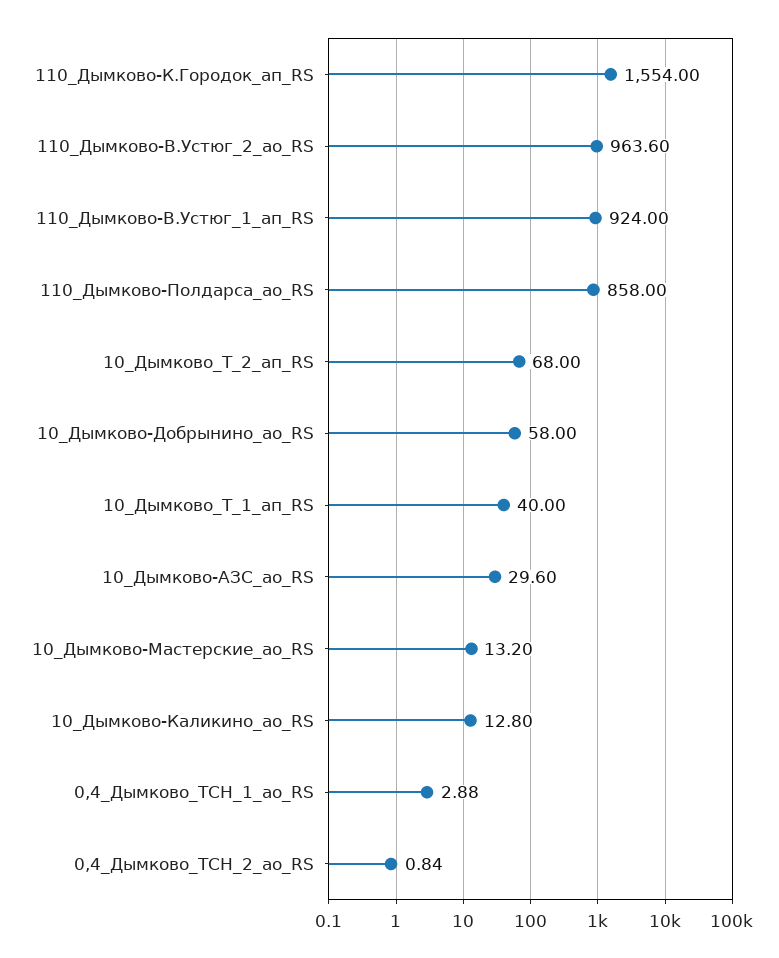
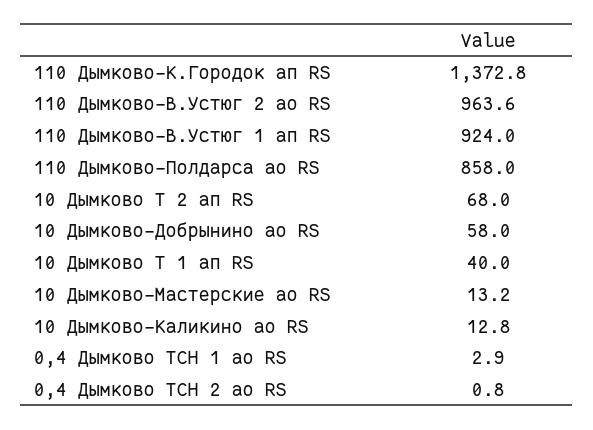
  {
-   "110_Дымково-К.Городок_ап_RS": 1554,
+   "110_Дымково-К.Городок_ап_RS": 1372.8,
    "110_Дымково-В.Устюг_2_ао_RS": 963.6,
    "110_Дымково-В.Устюг_1_ап_RS": 924,
    "110_Дымково-Полдарса_ао_RS": 858,
    "10_Дымково_Т_2_ап_RS": 68,
    "10_Дымково-Добрынино_ао_RS": 58,
    "10_Дымково_Т_1_ап_RS": 40,
-   "10_Дымково-АЗС_ао_RS": 29.6,
    "10_Дымково-Мастерские_ао_RS": 13.2,
    "10_Дымково-Каликино_ао_RS": 12.8,
    "0,4_Дымково_ТСН_1_ао_RS": 2.88,
    "0,4_Дымково_ТСН_2_ао_RS": 0.84
  }

